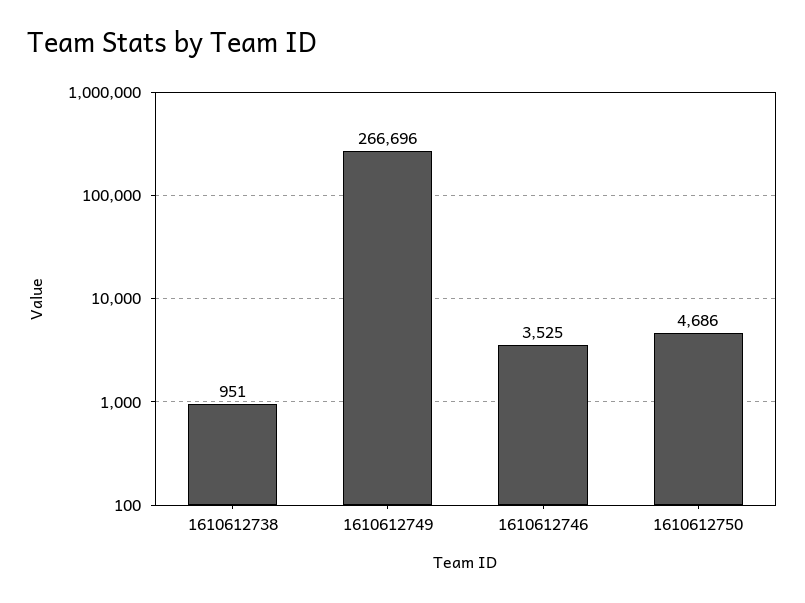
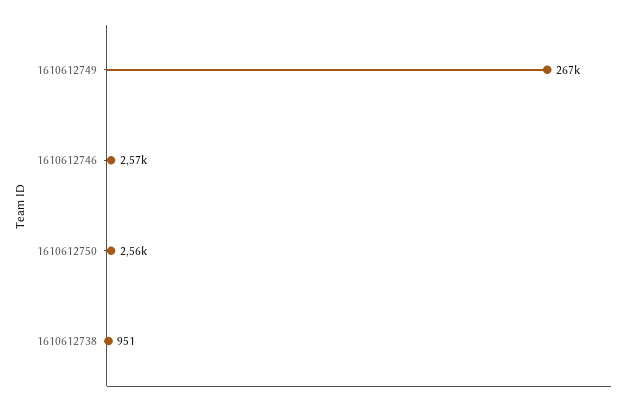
  {
    "1610612738": 951,
    "1610612749": 266696,
-   "1610612746": 3525,
+   "1610612746": 2570,
-   "1610612750": 4686
+   "1610612750": 2560
  }

